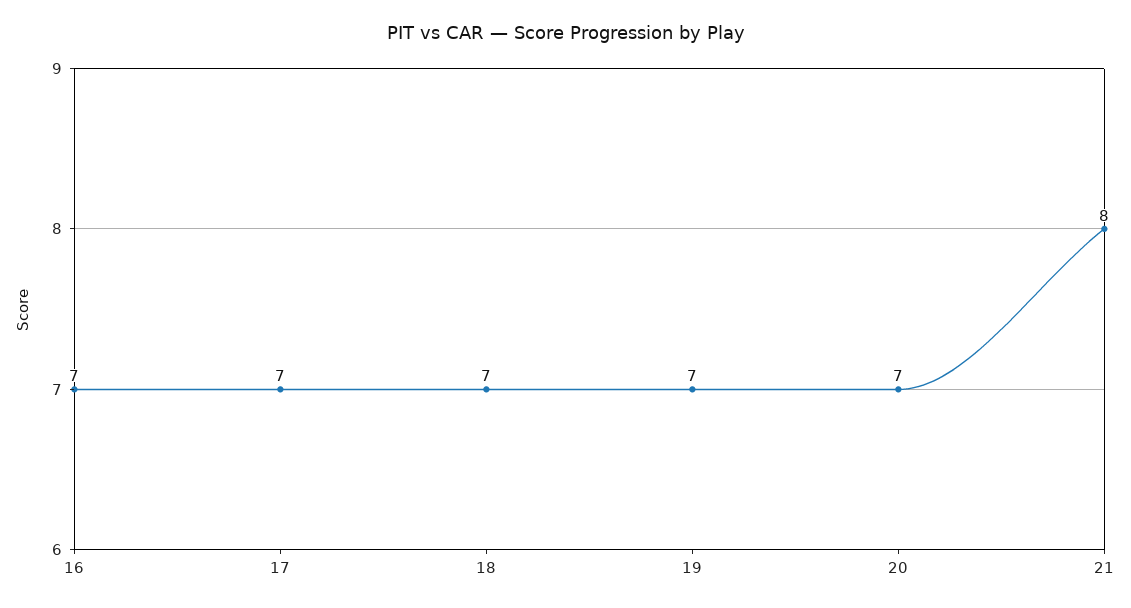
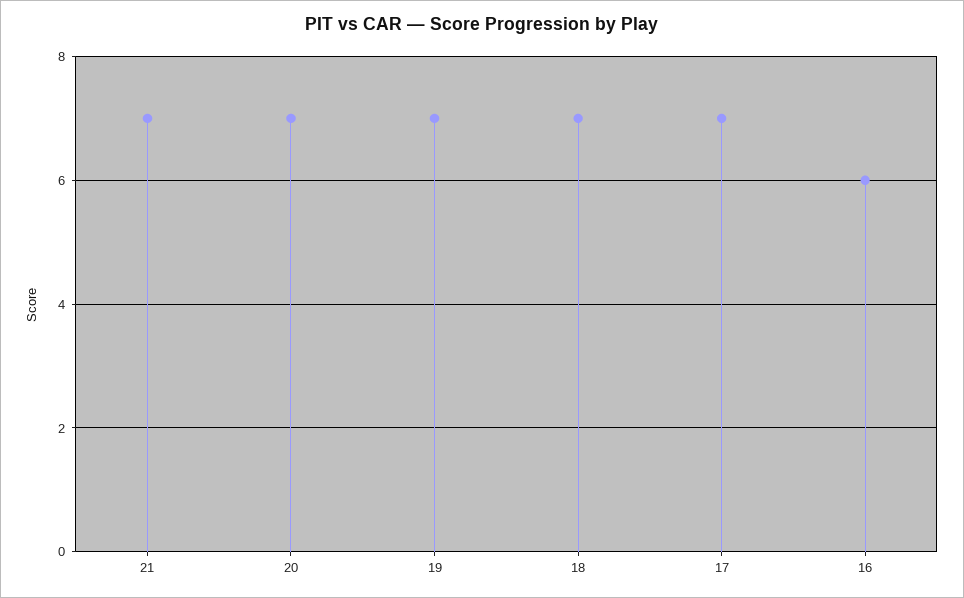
  {
-   "16": 7,
+   "16": 6,
    "17": 7,
    "18": 7,
    "19": 7,
    "20": 7,
-   "21": 8
+   "21": 7
  }

